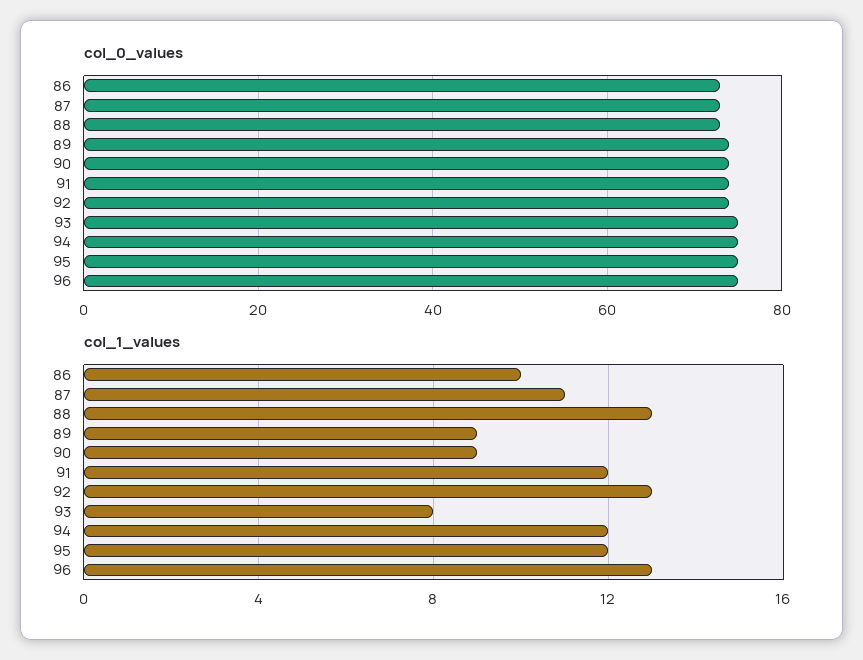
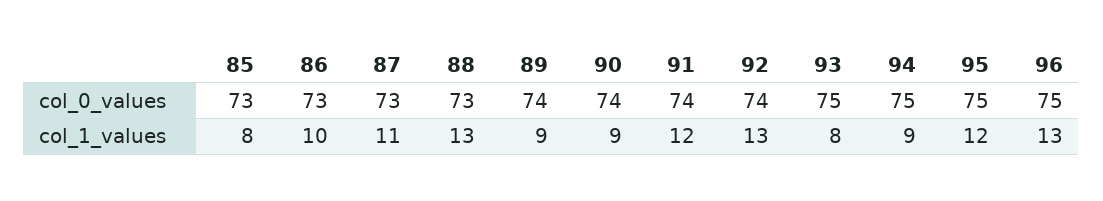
  {
    "col_0_values": {
      "86": 73,
      "87": 73,
      "88": 73,
      "89": 74,
      "90": 74,
      "91": 74,
      "92": 74,
      "93": 75,
      "94": 75,
      "95": 75,
-     "96": 75
+     "96": 75,
+     "85": 73
    },
    "col_1_values": {
      "86": 10,
      "87": 11,
      "88": 13,
      "89": 9,
      "90": 9,
      "91": 12,
      "92": 13,
      "93": 8,
-     "94": 12,
+     "94": 9,
      "95": 12,
-     "96": 13
+     "96": 13,
+     "85": 8
    }
  }

